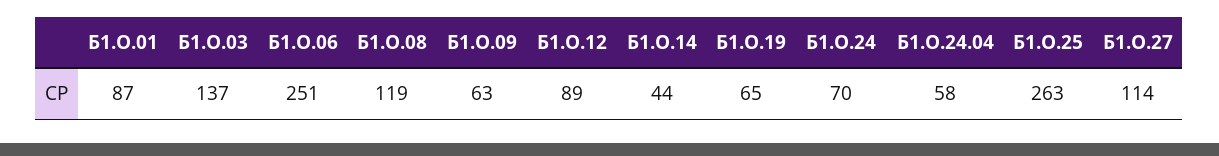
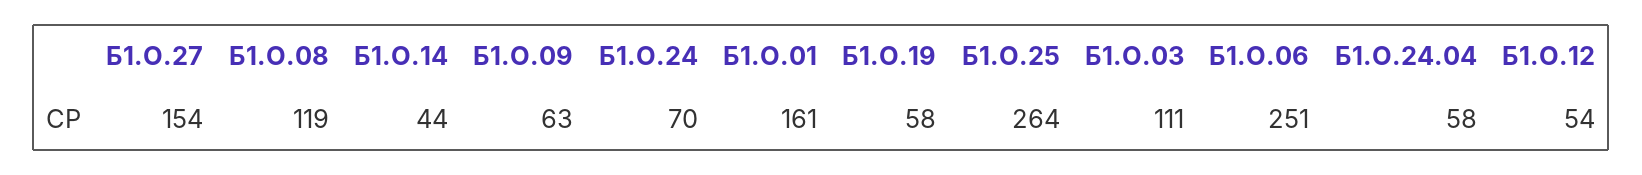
  {
-   "Б1.О.01": 87,
+   "Б1.О.01": 161,
-   "Б1.О.03": 137,
+   "Б1.О.03": 111,
    "Б1.О.06": 251,
    "Б1.О.08": 119,
    "Б1.О.09": 63,
-   "Б1.О.12": 89,
+   "Б1.О.12": 54,
    "Б1.О.14": 44,
-   "Б1.О.19": 65,
+   "Б1.О.19": 58,
    "Б1.О.24": 70,
    "Б1.О.24.04": 58,
-   "Б1.О.25": 263,
+   "Б1.О.25": 264,
-   "Б1.О.27": 114
+   "Б1.О.27": 154
  }

